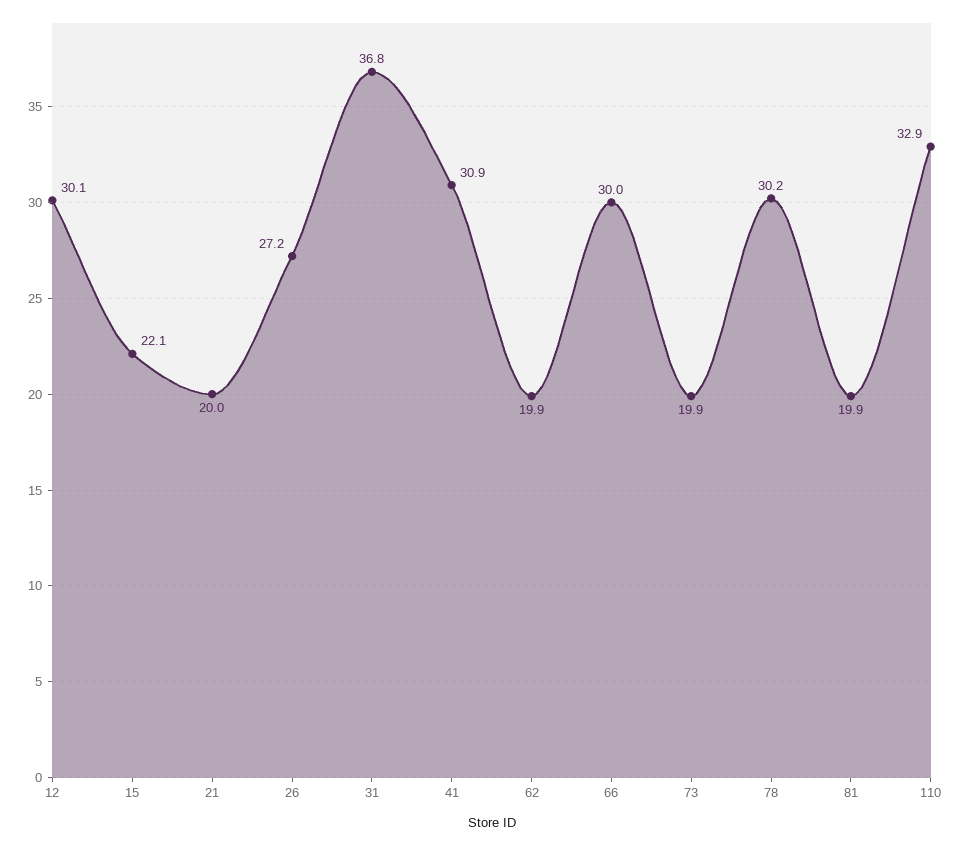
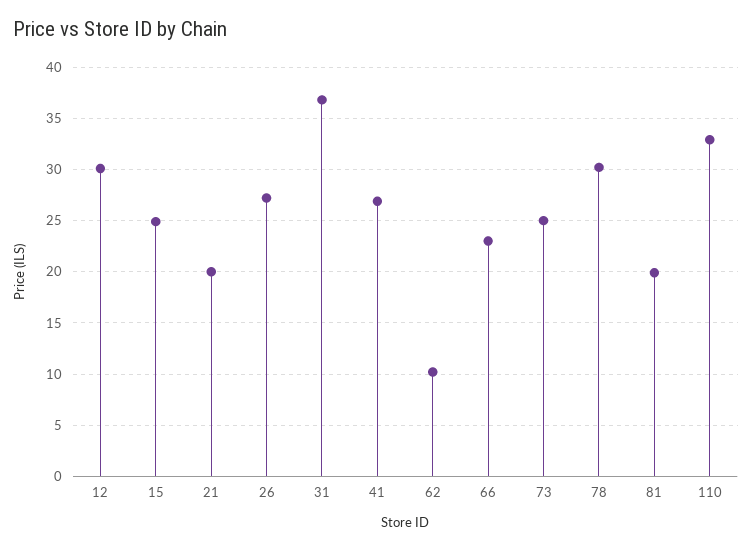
  {
    "12": 30.1,
-   "15": 22.1,
+   "15": 25,
    "21": 20,
    "26": 27.2,
    "31": 36.8,
-   "41": 30.9,
+   "41": 27,
-   "62": 19.9,
+   "62": 10,
-   "66": 30,
+   "66": 23,
-   "73": 19.9,
+   "73": 25,
    "78": 30.2,
    "81": 19.9,
    "110": 32.9
  }

